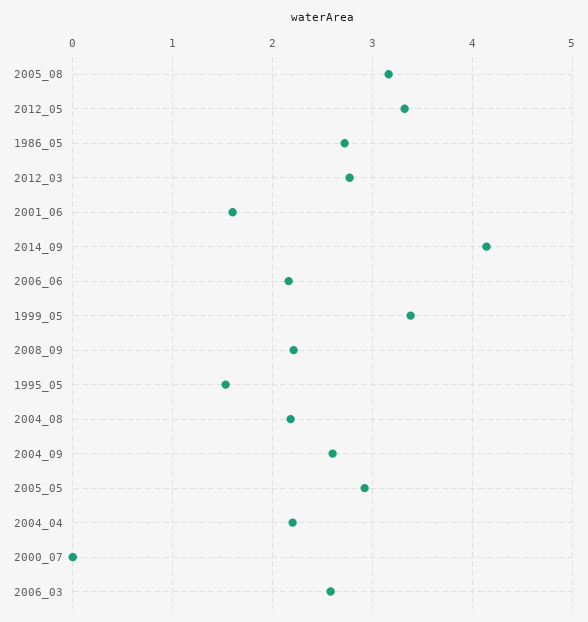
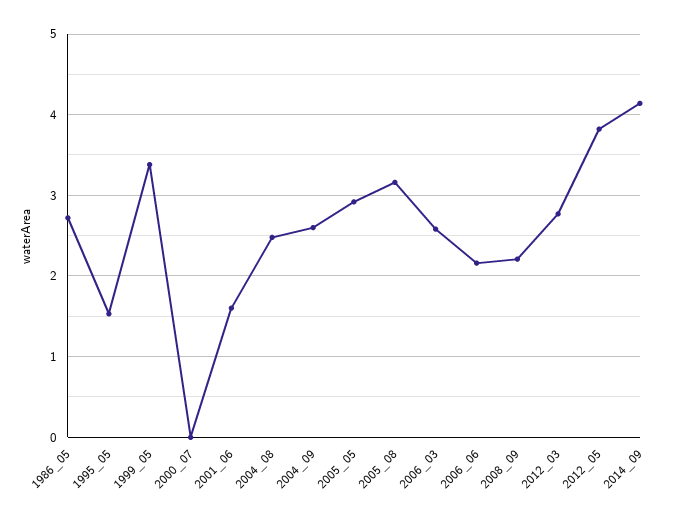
  {
    "2005_08": 3.2,
-   "2012_05": 3.3,
+   "2012_05": 3.8,
    "1986_05": 2.7,
    "2012_03": 2.8,
    "2001_06": 1.6,
    "2014_09": 4.1,
    "2006_06": 2.2,
    "1999_05": 3.4,
    "2008_09": 2.2,
    "1995_05": 1.5,
-   "2004_08": 2.2,
+   "2004_08": 2.5,
    "2004_09": 2.6,
    "2005_05": 2.9,
-   "2004_04": 2.2,
    "2000_07": 0,
    "2006_03": 2.6
  }

